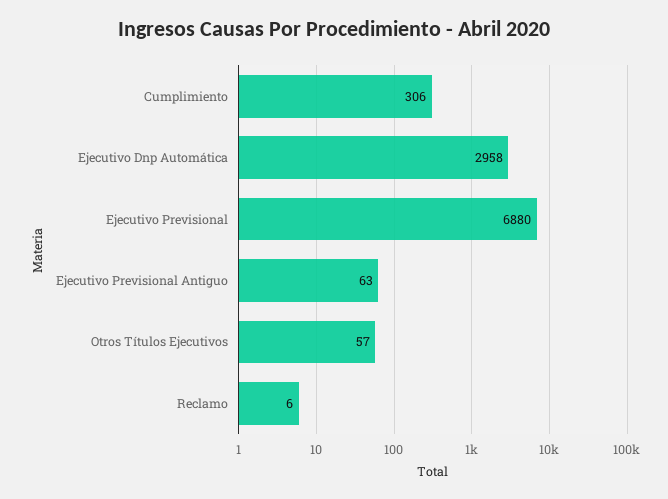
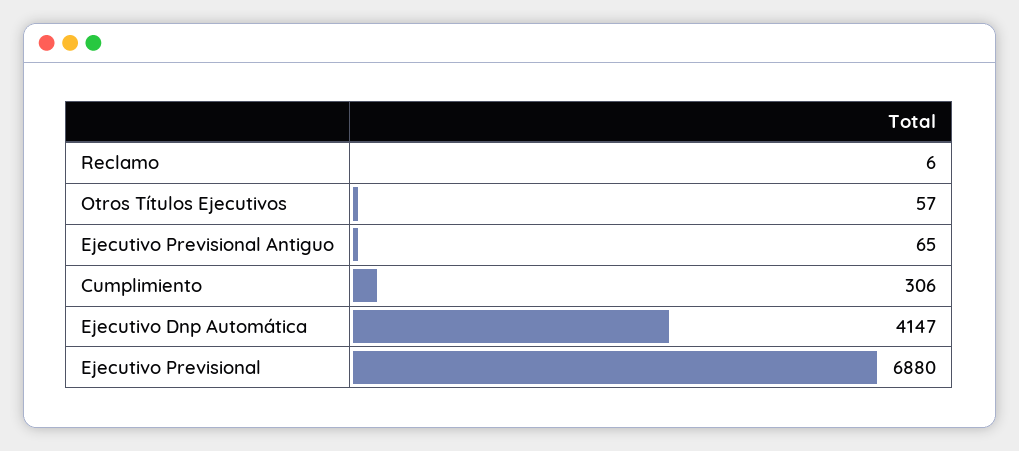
  {
    "Cumplimiento": 306,
-   "Ejecutivo Dnp Automática": 2958,
+   "Ejecutivo Dnp Automática": 4147,
    "Ejecutivo Previsional": 6880,
-   "Ejecutivo Previsional Antiguo": 63,
+   "Ejecutivo Previsional Antiguo": 65,
    "Otros Títulos Ejecutivos": 57,
    "Reclamo": 6
  }

